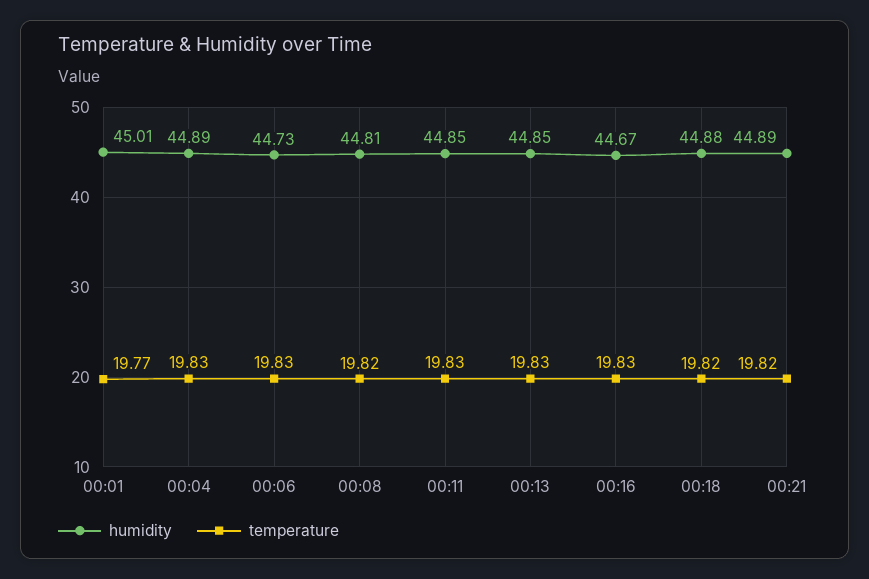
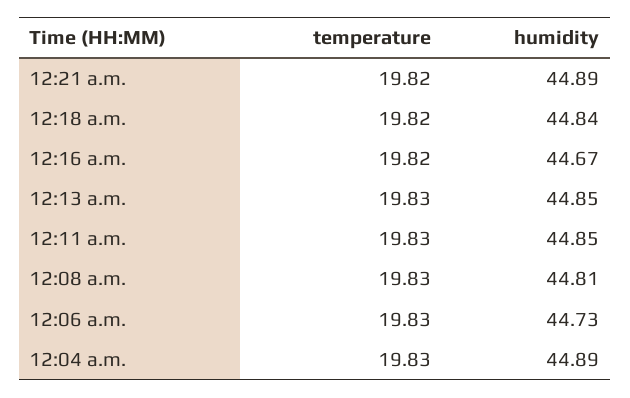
  {
    "humidity": {
-     "00:01": 45.01,
      "00:04": 44.89,
      "00:06": 44.73,
      "00:08": 44.81,
      "00:11": 44.85,
      "00:13": 44.85,
      "00:16": 44.67,
-     "00:18": 44.88,
+     "00:18": 44.84,
      "00:21": 44.89
    },
    "temperature": {
-     "00:01": 19.77,
      "00:04": 19.83,
      "00:06": 19.83,
-     "00:08": 19.82,
+     "00:08": 19.83,
      "00:11": 19.83,
      "00:13": 19.83,
-     "00:16": 19.83,
+     "00:16": 19.82,
      "00:18": 19.82,
      "00:21": 19.82
    }
  }

